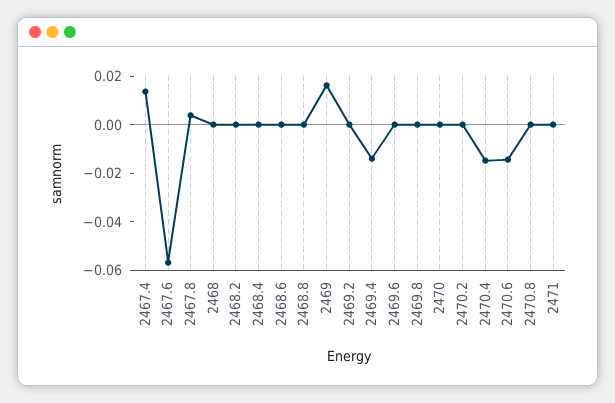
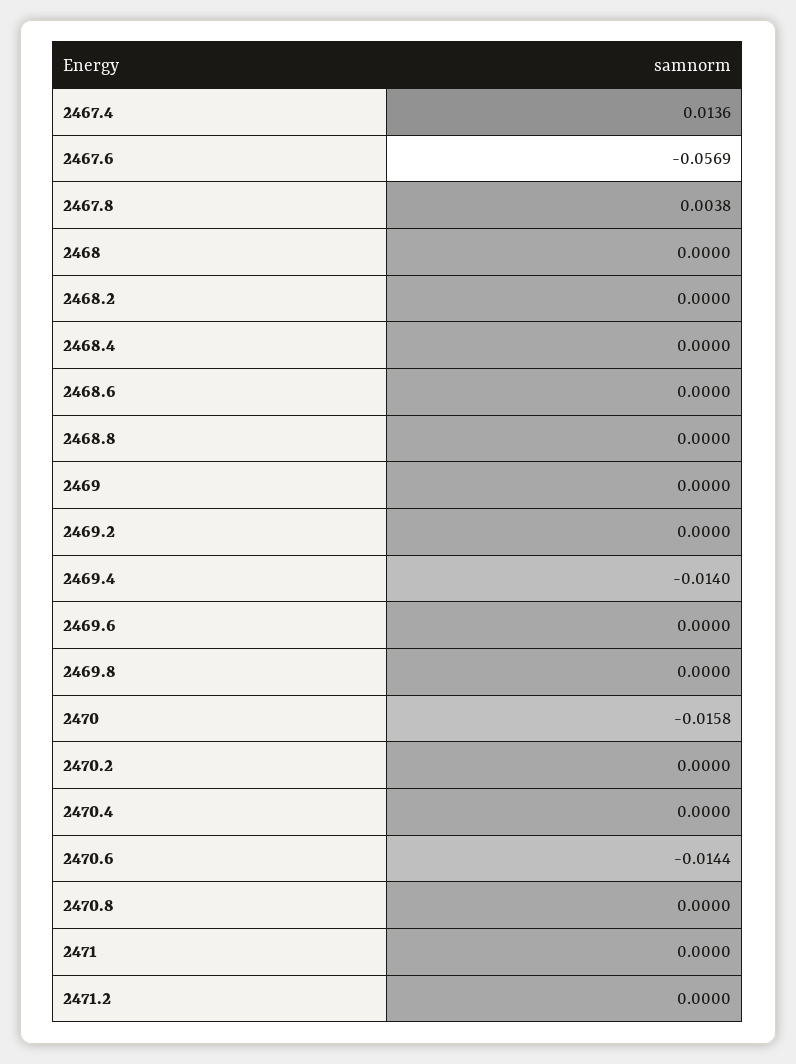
  {
    "2467.4": 0.0136,
    "2467.6": -0.0569,
    "2467.8": 0.0038,
    "2468": 0,
    "2468.2": 0,
    "2468.4": 0,
    "2468.6": 0,
    "2468.8": 0,
-   "2469": 0.015,
+   "2469": 0,
    "2469.2": 0,
    "2469.4": -0.014,
    "2469.6": 0,
    "2469.8": 0,
-   "2470": 0,
+   "2470": -0.0158,
    "2470.2": 0,
-   "2470.4": -0.015,
+   "2470.4": 0,
    "2470.6": -0.0144,
    "2470.8": 0,
-   "2471": 0
+   "2471": 0,
+   "2471.2": 0
  }

